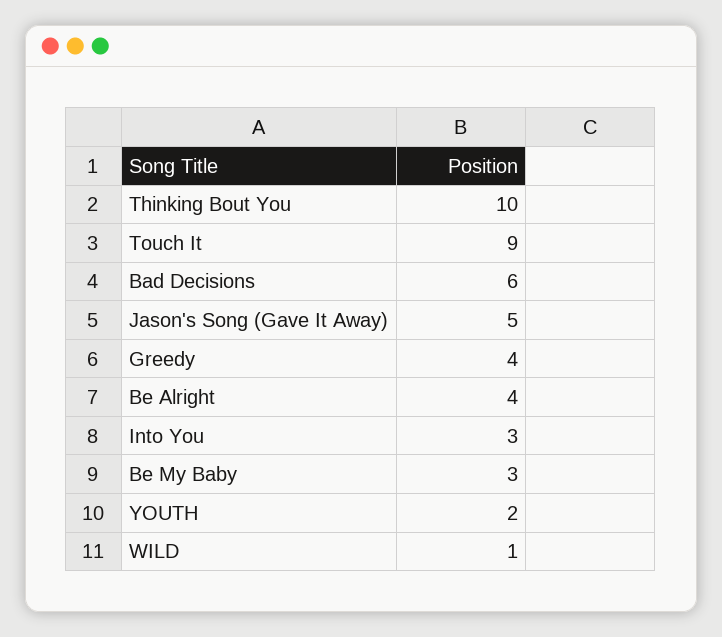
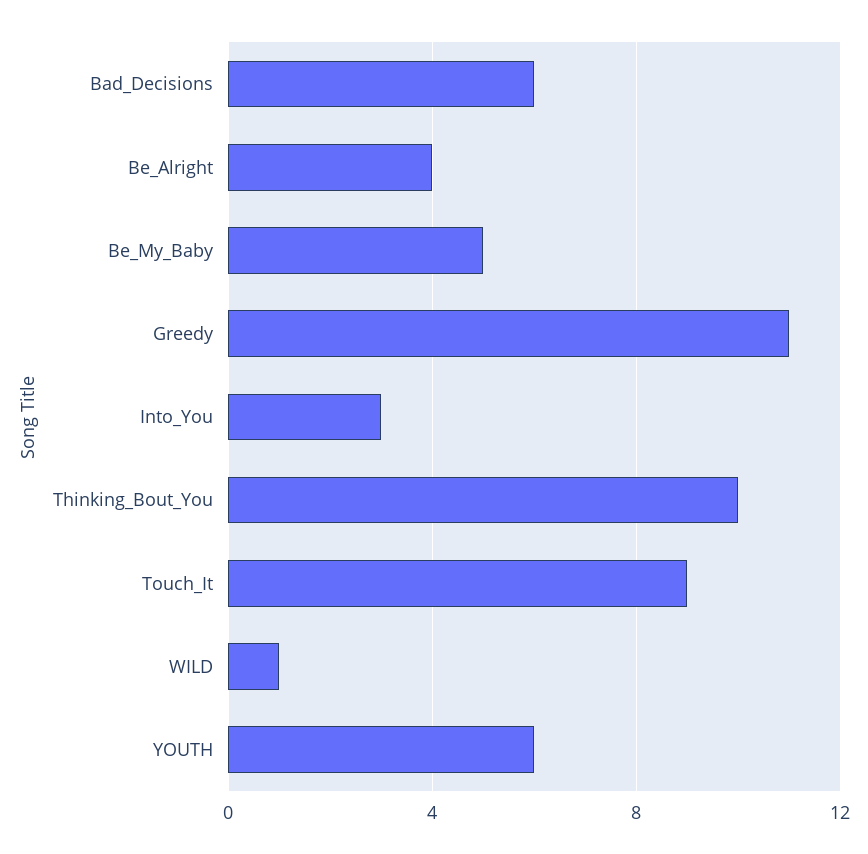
  {
    "Thinking Bout You": 10,
    "Touch It": 9,
    "Bad Decisions": 6,
-   "Jason's Song (Gave It Away)": 5,
-   "Greedy": 4,
+   "Greedy": 11,
    "Be Alright": 4,
    "Into You": 3,
-   "Be My Baby": 3,
+   "Be My Baby": 5,
-   "YOUTH": 2,
+   "YOUTH": 6,
    "WILD": 1
  }

